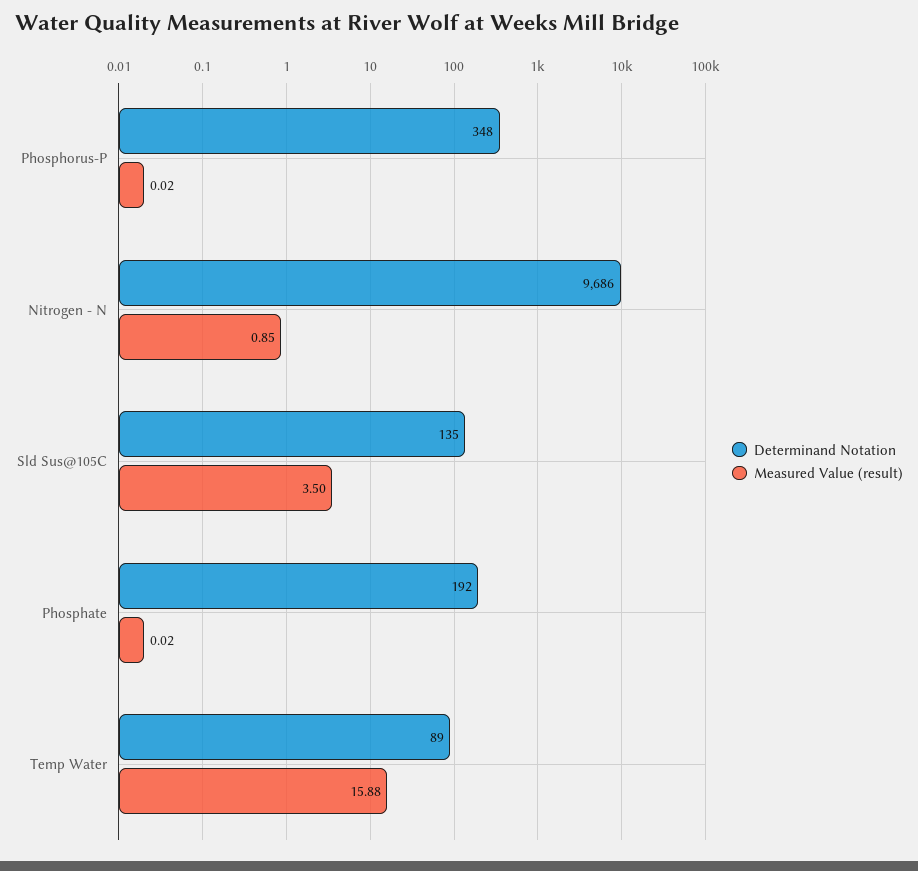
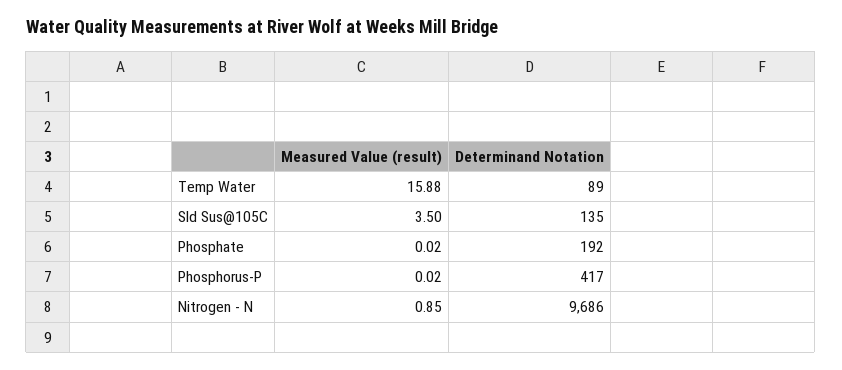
  {
    "Determinand Notation": {
-     "Phosphorus-P": 348,
+     "Phosphorus-P": 417,
      "Nitrogen - N": 9686,
      "Sld Sus@105C": 135,
      "Phosphate": 192,
      "Temp Water": 89
    },
    "Measured Value (result)": {
      "Phosphorus-P": 0.02,
      "Nitrogen - N": 0.85,
      "Sld Sus@105C": 3.5,
      "Phosphate": 0.02,
      "Temp Water": 15.88
    }
  }

